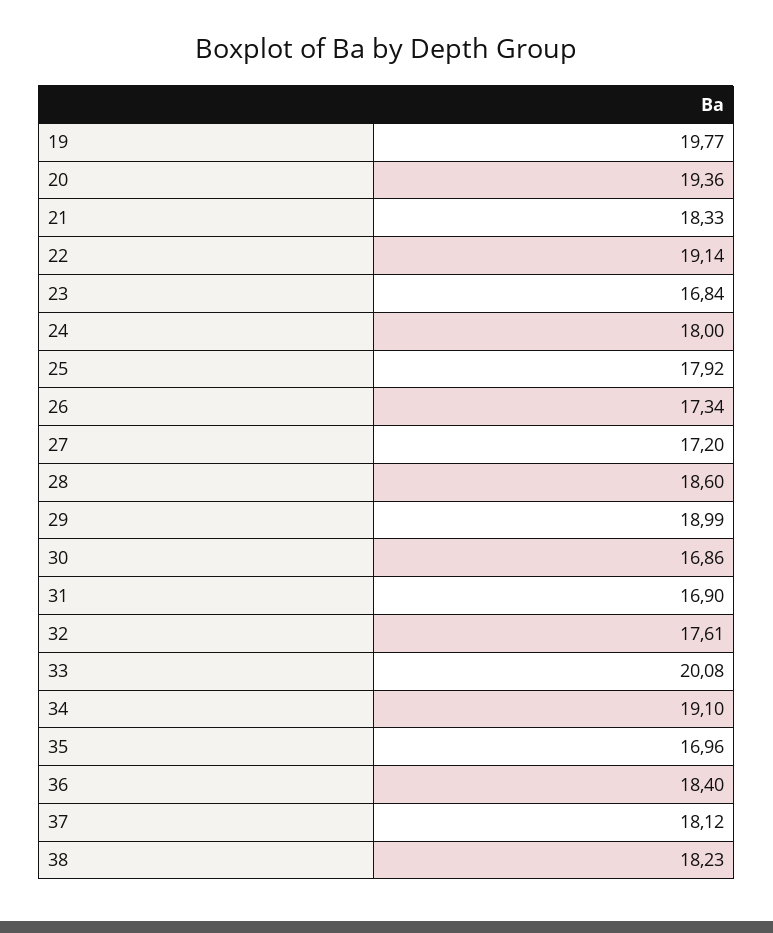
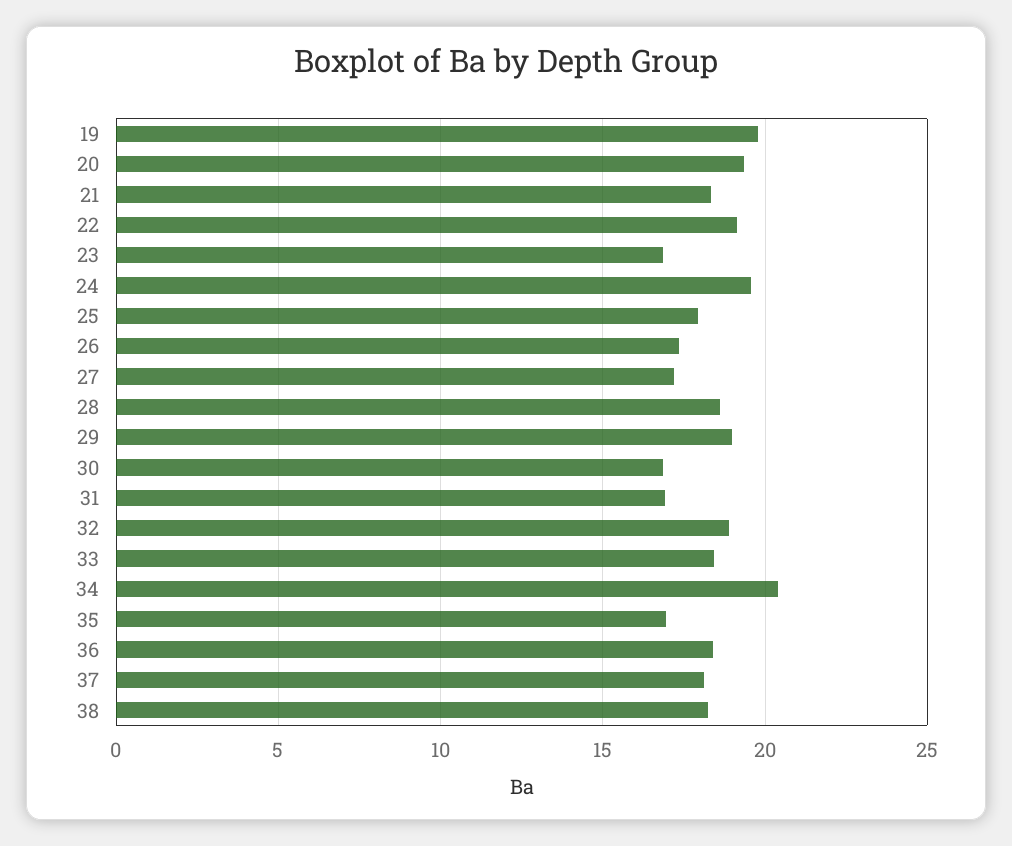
  {
    "19": 19.77,
    "20": 19.36,
    "21": 18.33,
    "22": 19.14,
    "23": 16.84,
-   "24": 18,
+   "24": 19.5,
    "25": 17.92,
    "26": 17.34,
    "27": 17.2,
    "28": 18.6,
    "29": 18.99,
    "30": 16.86,
    "31": 16.9,
-   "32": 17.61,
+   "32": 19,
-   "33": 20.08,
+   "33": 18.5,
-   "34": 19.1,
+   "34": 20.5,
    "35": 16.96,
    "36": 18.4,
    "37": 18.12,
    "38": 18.23
  }

